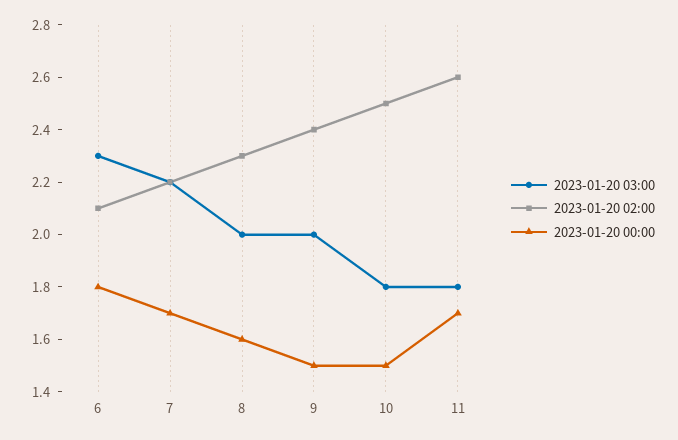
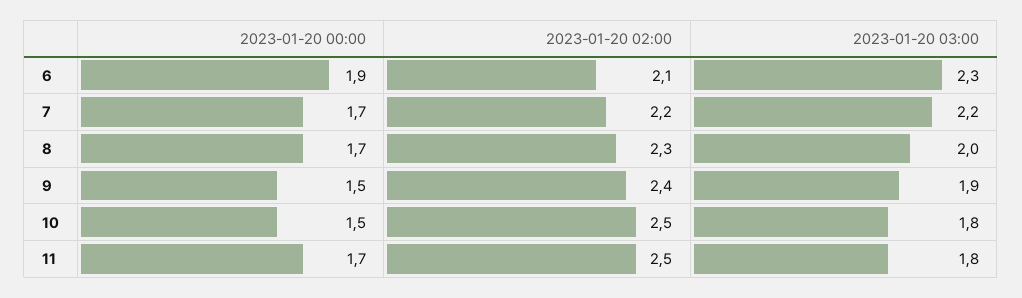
  {
    "2023-01-20 03:00": {
      "6": 2.3,
      "7": 2.2,
      "8": 2,
-     "9": 2,
+     "9": 1.9,
      "10": 1.8,
      "11": 1.8
    },
    "2023-01-20 02:00": {
      "6": 2.1,
      "7": 2.2,
      "8": 2.3,
      "9": 2.4,
      "10": 2.5,
-     "11": 2.6
+     "11": 2.5
    },
    "2023-01-20 00:00": {
-     "6": 1.8,
+     "6": 1.9,
      "7": 1.7,
-     "8": 1.6,
+     "8": 1.7,
      "9": 1.5,
      "10": 1.5,
      "11": 1.7
    }
  }

